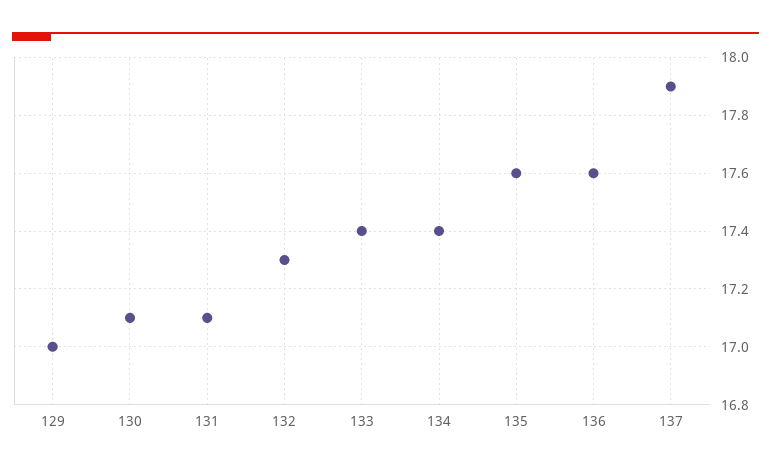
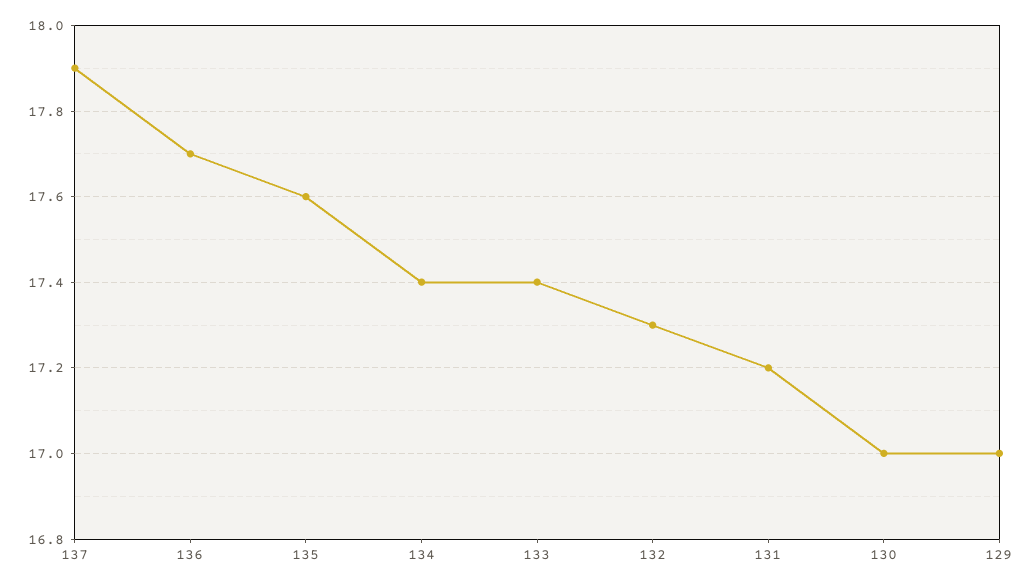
  {
    "129": 17,
-   "130": 17.1,
+   "130": 17,
-   "131": 17.1,
+   "131": 17.2,
    "132": 17.3,
    "133": 17.4,
    "134": 17.4,
    "135": 17.6,
-   "136": 17.6,
+   "136": 17.7,
    "137": 17.9
  }

